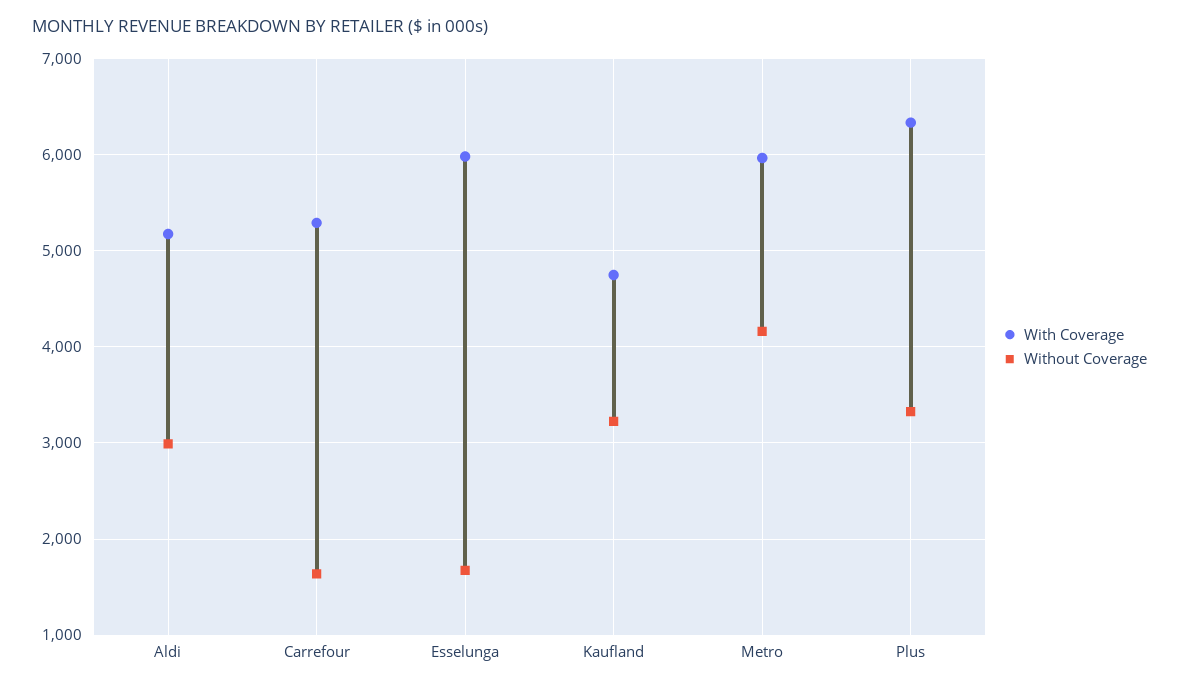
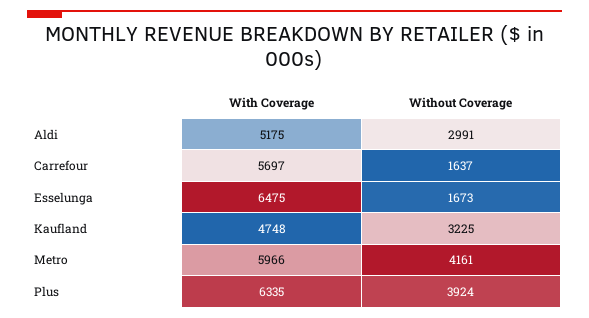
  {
    "With Coverage": {
      "Aldi": 5175,
-     "Carrefour": 5300,
+     "Carrefour": 5697,
-     "Esselunga": 6000,
+     "Esselunga": 6475,
      "Kaufland": 4748,
      "Metro": 5966,
      "Plus": 6335
    },
    "Without Coverage": {
      "Aldi": 2991,
      "Carrefour": 1637,
      "Esselunga": 1673,
      "Kaufland": 3225,
      "Metro": 4161,
-     "Plus": 3300
+     "Plus": 3924
    }
  }

